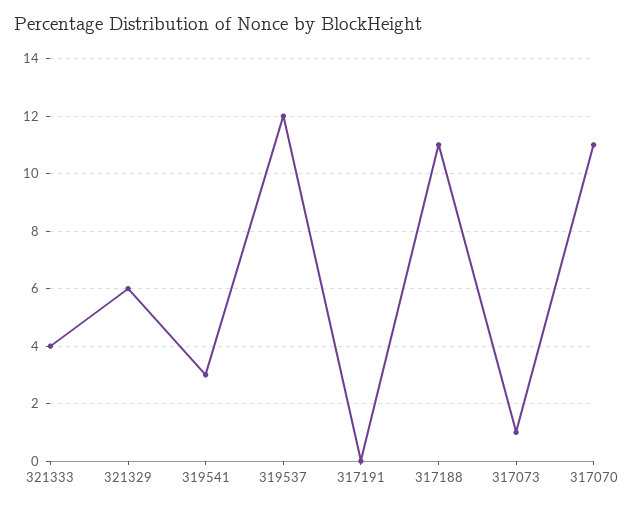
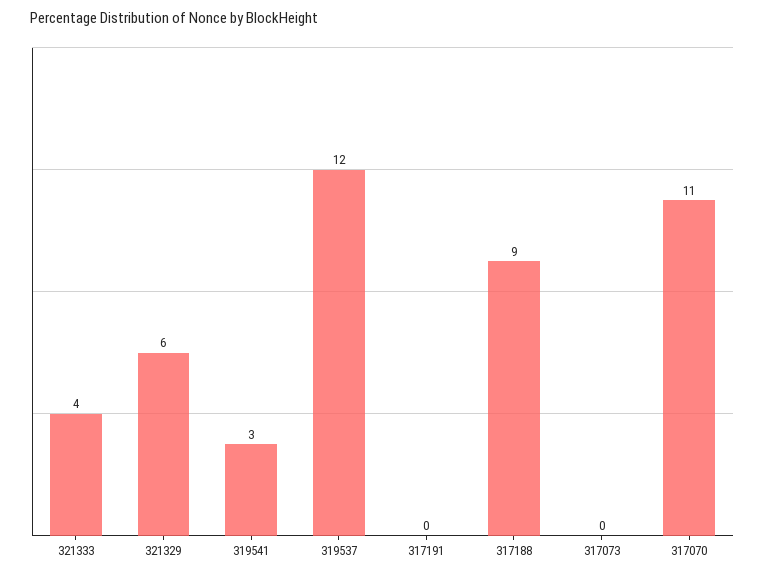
  {
    "321333": 4,
    "321329": 6,
    "319541": 3,
    "319537": 12,
    "317191": 0,
-   "317188": 11,
+   "317188": 9,
-   "317073": 1,
+   "317073": 0,
    "317070": 11
  }

